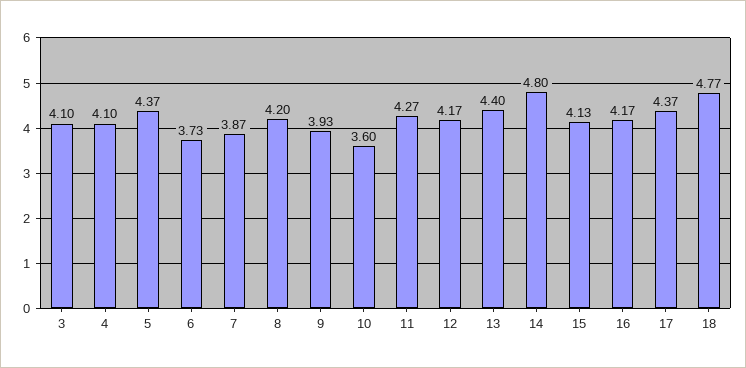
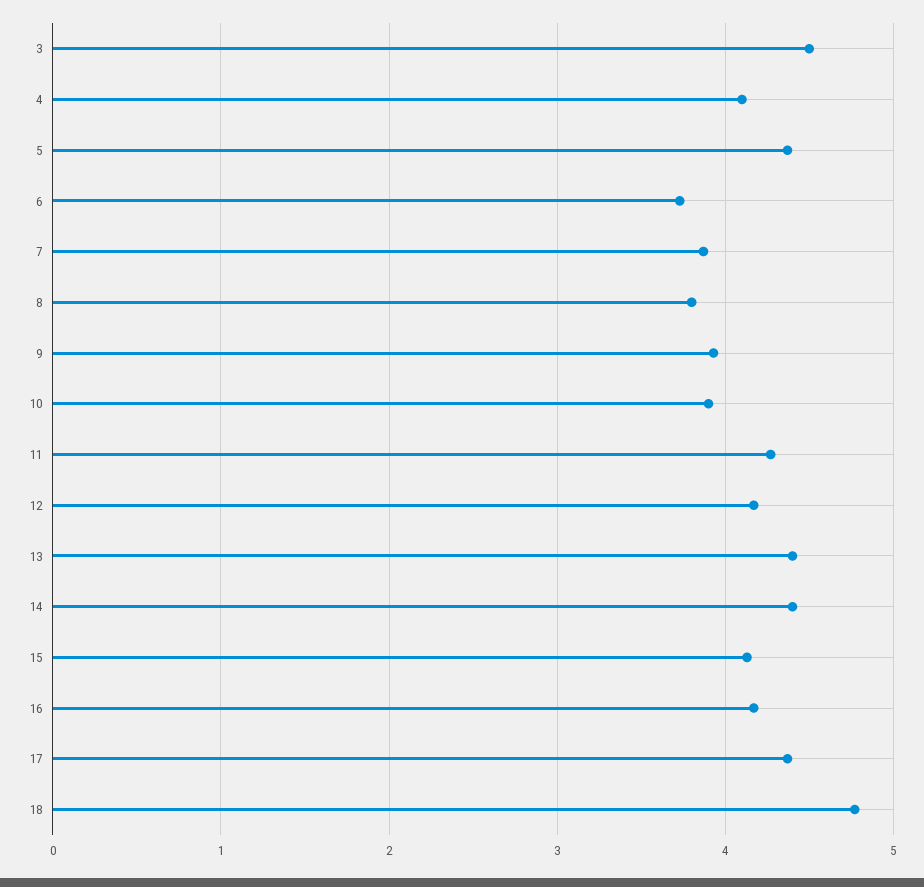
  {
-   "3": 4.1,
+   "3": 4.5,
    "4": 4.1,
    "5": 4.37,
    "6": 3.73,
    "7": 3.87,
-   "8": 4.2,
+   "8": 3.8,
    "9": 3.93,
-   "10": 3.6,
+   "10": 3.9,
    "11": 4.27,
    "12": 4.17,
    "13": 4.4,
-   "14": 4.8,
+   "14": 4.4,
    "15": 4.13,
    "16": 4.17,
    "17": 4.37,
    "18": 4.77
  }

